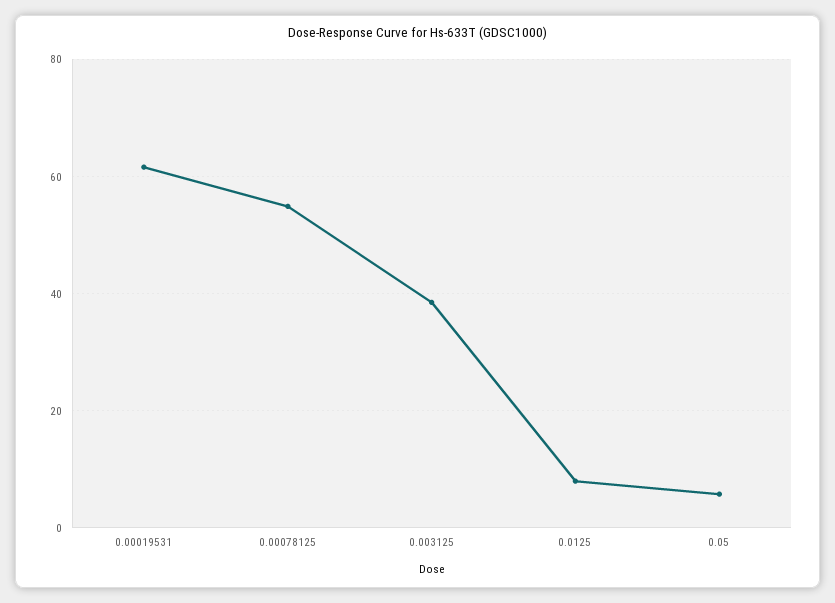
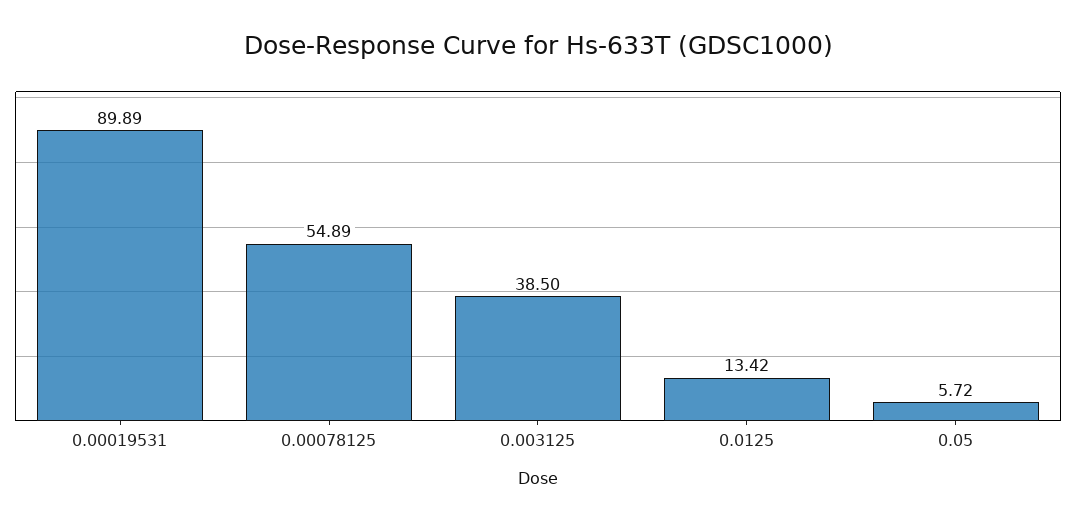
  {
-   "0.00019531": 62,
+   "0.00019531": 89.89,
    "0.00078125": 54.89,
    "0.003125": 38.5,
-   "0.0125": 8,
+   "0.0125": 13.42,
    "0.05": 5.72
  }

